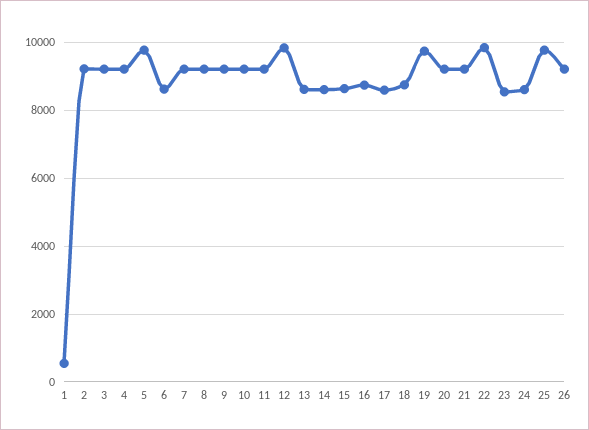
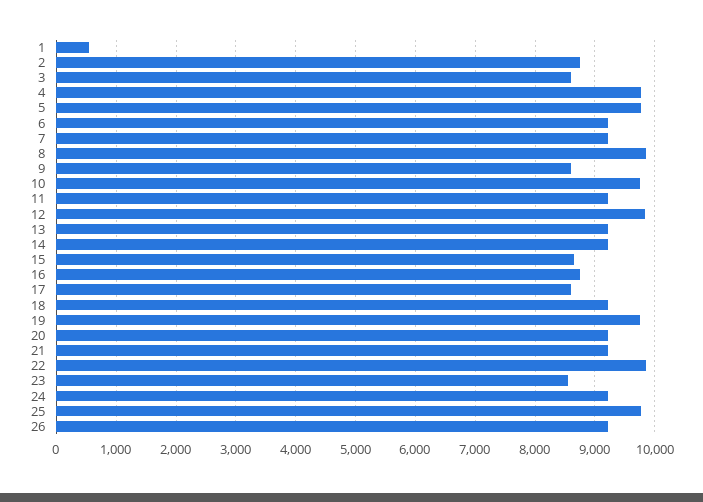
  {
    "1": 600,
-   "2": 9200,
+   "2": 8800,
-   "3": 9200,
+   "3": 8600,
-   "4": 9200,
+   "4": 9800,
    "5": 9800,
-   "6": 8600,
+   "6": 9200,
    "7": 9200,
-   "8": 9200,
+   "8": 9800,
-   "9": 9200,
+   "9": 8600,
-   "10": 9200,
+   "10": 9800,
    "11": 9200,
    "12": 9800,
-   "13": 8600,
+   "13": 9200,
-   "14": 8600,
+   "14": 9200,
    "15": 8600,
    "16": 8800,
    "17": 8600,
-   "18": 8800,
+   "18": 9200,
    "19": 9800,
    "20": 9200,
    "21": 9200,
    "22": 9800,
    "23": 8600,
-   "24": 8600,
+   "24": 9200,
    "25": 9800,
    "26": 9200
  }

